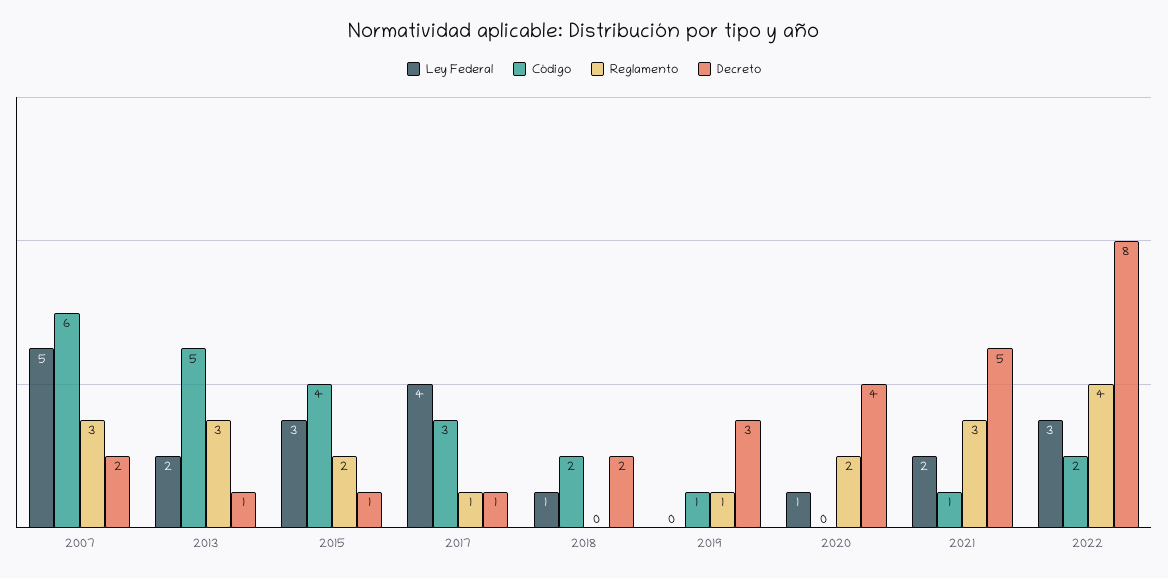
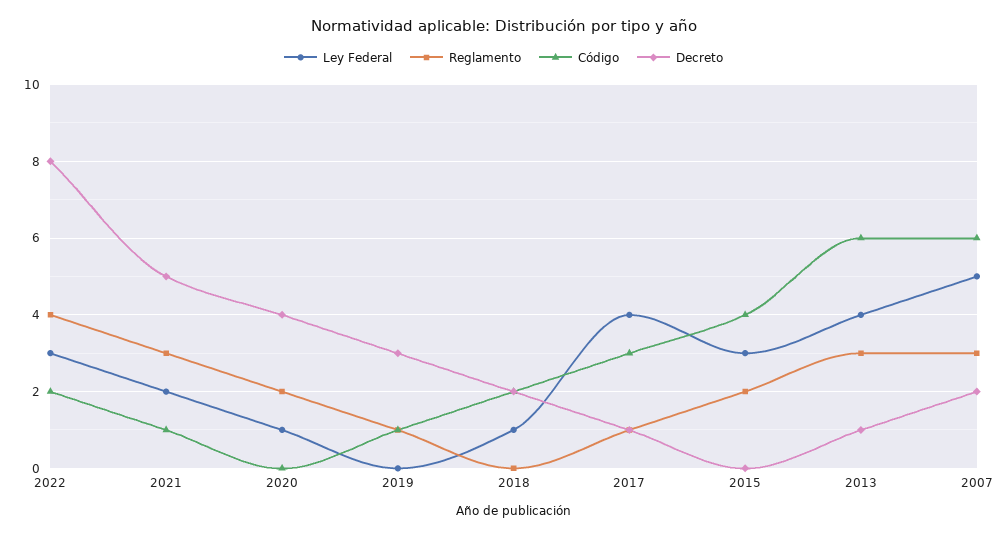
  {
    "Ley Federal": {
      "2007": 5,
-     "2013": 2,
+     "2013": 4,
      "2015": 3,
      "2017": 4,
      "2018": 1,
      "2019": 0,
      "2020": 1,
      "2021": 2,
      "2022": 3
    },
    "Código": {
      "2007": 6,
-     "2013": 5,
+     "2013": 6,
      "2015": 4,
      "2017": 3,
      "2018": 2,
      "2019": 1,
      "2020": 0,
      "2021": 1,
      "2022": 2
    },
    "Reglamento": {
      "2007": 3,
      "2013": 3,
      "2015": 2,
      "2017": 1,
      "2018": 0,
      "2019": 1,
      "2020": 2,
      "2021": 3,
      "2022": 4
    },
    "Decreto": {
      "2007": 2,
      "2013": 1,
-     "2015": 1,
+     "2015": 0,
      "2017": 1,
      "2018": 2,
      "2019": 3,
      "2020": 4,
      "2021": 5,
      "2022": 8
    }
  }

